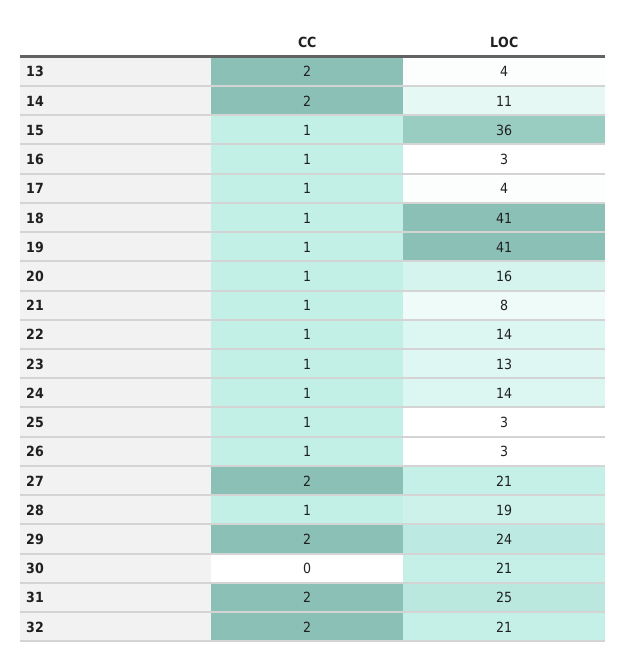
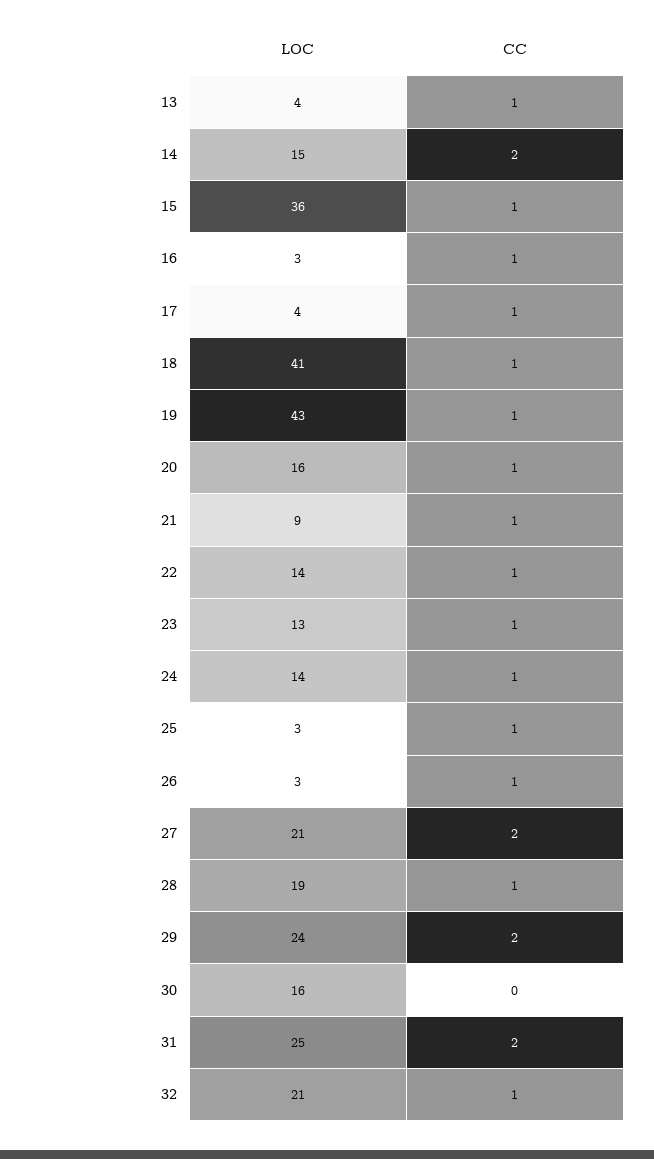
  {
    "CC": {
-     "13": 2,
+     "13": 1,
      "14": 2,
      "15": 1,
      "16": 1,
      "17": 1,
      "18": 1,
      "19": 1,
      "20": 1,
      "21": 1,
      "22": 1,
      "23": 1,
      "24": 1,
      "25": 1,
      "26": 1,
      "27": 2,
      "28": 1,
      "29": 2,
      "30": 0,
      "31": 2,
-     "32": 2
+     "32": 1
    },
    "LOC": {
      "13": 4,
-     "14": 11,
+     "14": 15,
      "15": 36,
      "16": 3,
      "17": 4,
      "18": 41,
-     "19": 41,
+     "19": 43,
      "20": 16,
-     "21": 8,
+     "21": 9,
      "22": 14,
      "23": 13,
      "24": 14,
      "25": 3,
      "26": 3,
      "27": 21,
      "28": 19,
      "29": 24,
-     "30": 21,
+     "30": 16,
      "31": 25,
      "32": 21
    }
  }

